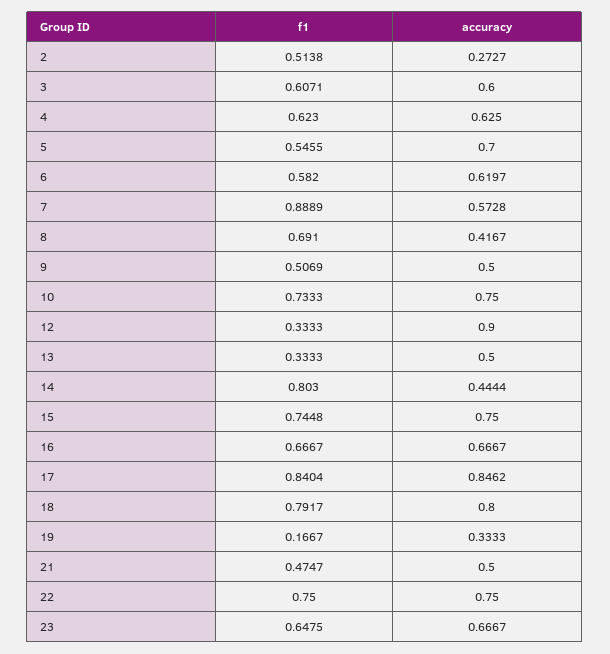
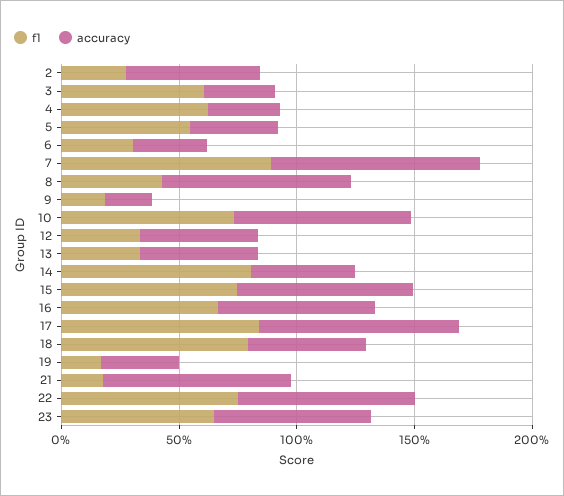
  {
    "f1": {
-     "2": 0.5138,
+     "2": 0.3,
      "3": 0.6071,
      "4": 0.623,
      "5": 0.5455,
-     "6": 0.582,
+     "6": 0.3,
      "7": 0.8889,
-     "8": 0.691,
+     "8": 0.4,
-     "9": 0.5069,
+     "9": 0.2,
      "10": 0.7333,
      "12": 0.3333,
      "13": 0.3333,
      "14": 0.803,
      "15": 0.7448,
      "16": 0.6667,
      "17": 0.8404,
      "18": 0.7917,
      "19": 0.1667,
-     "21": 0.4747,
+     "21": 0.2,
      "22": 0.75,
      "23": 0.6475
    },
    "accuracy": {
-     "2": 0.2727,
+     "2": 0.6,
-     "3": 0.6,
+     "3": 0.3,
-     "4": 0.625,
+     "4": 0.3,
-     "5": 0.7,
+     "5": 0.4,
-     "6": 0.6197,
+     "6": 0.3,
-     "7": 0.5728,
+     "7": 0.9,
-     "8": 0.4167,
+     "8": 0.8,
-     "9": 0.5,
+     "9": 0.2,
      "10": 0.75,
-     "12": 0.9,
+     "12": 0.5,
      "13": 0.5,
      "14": 0.4444,
      "15": 0.75,
      "16": 0.6667,
      "17": 0.8462,
-     "18": 0.8,
+     "18": 0.5,
      "19": 0.3333,
-     "21": 0.5,
+     "21": 0.8,
      "22": 0.75,
      "23": 0.6667
    }
  }

